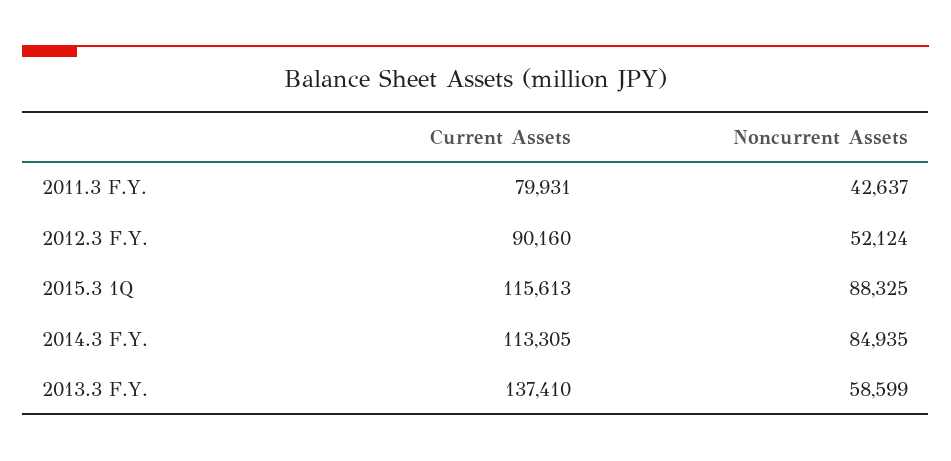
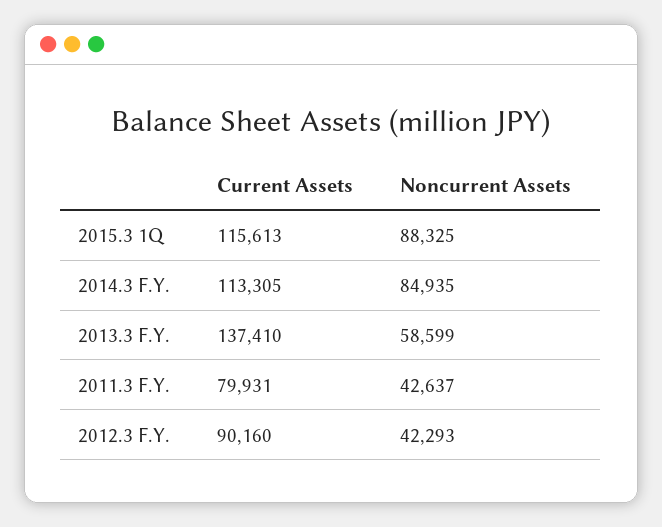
  {
    "Current Assets": {
      "2011.3 F.Y.": 79931,
      "2012.3 F.Y.": 90160,
      "2015.3 1Q": 115613,
      "2014.3 F.Y.": 113305,
      "2013.3 F.Y.": 137410
    },
    "Noncurrent Assets": {
      "2011.3 F.Y.": 42637,
-     "2012.3 F.Y.": 52124,
+     "2012.3 F.Y.": 42293,
      "2015.3 1Q": 88325,
      "2014.3 F.Y.": 84935,
      "2013.3 F.Y.": 58599
    }
  }

